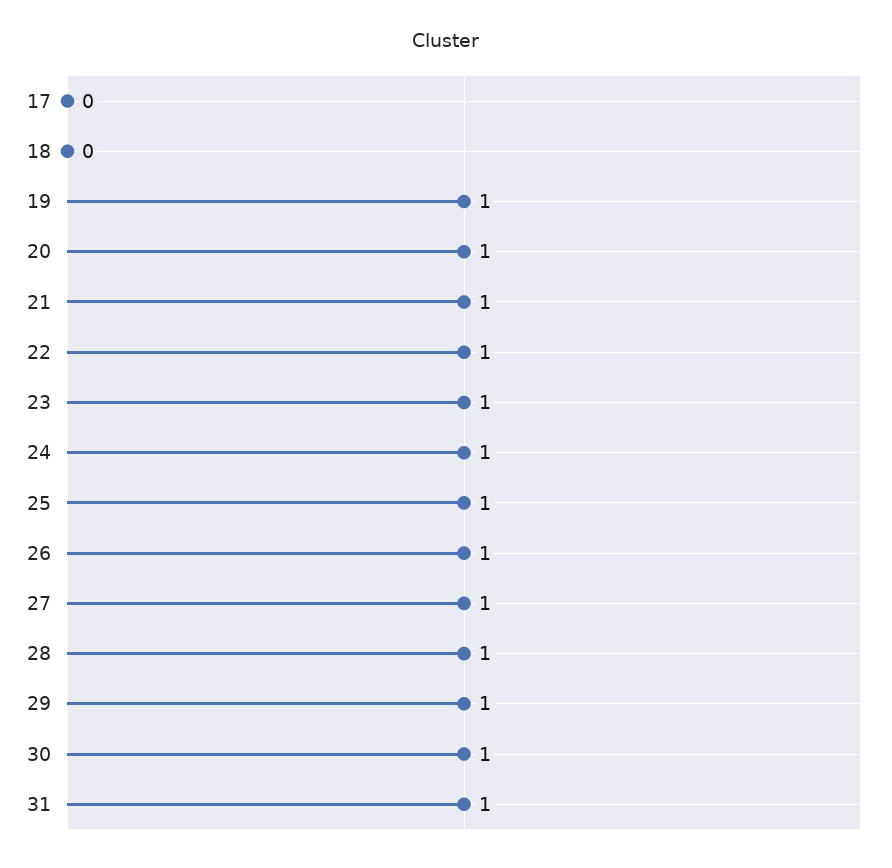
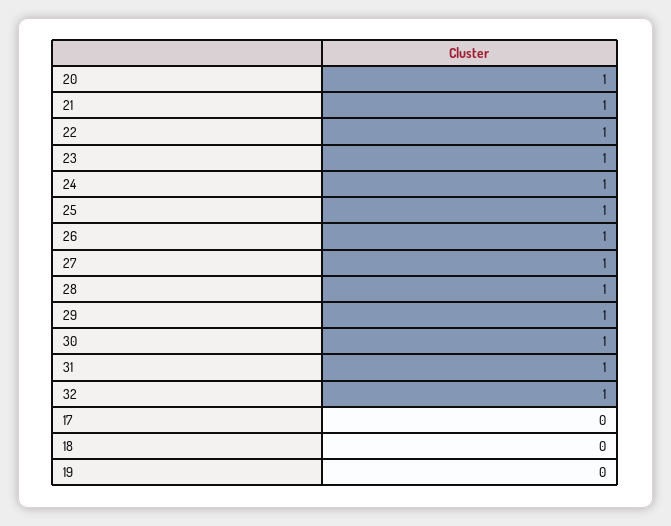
  {
    "17": 0,
    "18": 0,
-   "19": 1,
+   "19": 0,
    "20": 1,
    "21": 1,
    "22": 1,
    "23": 1,
    "24": 1,
    "25": 1,
    "26": 1,
    "27": 1,
    "28": 1,
    "29": 1,
    "30": 1,
-   "31": 1
+   "31": 1,
+   "32": 1
  }

